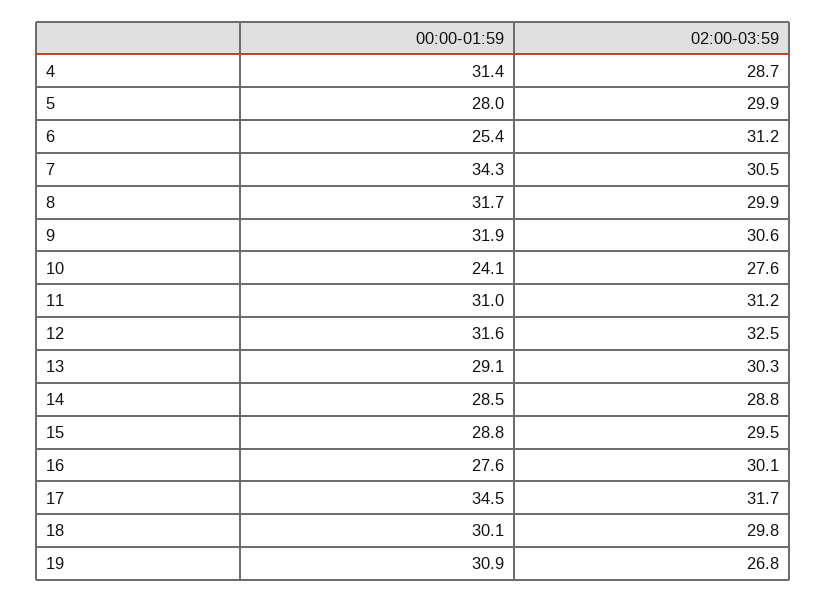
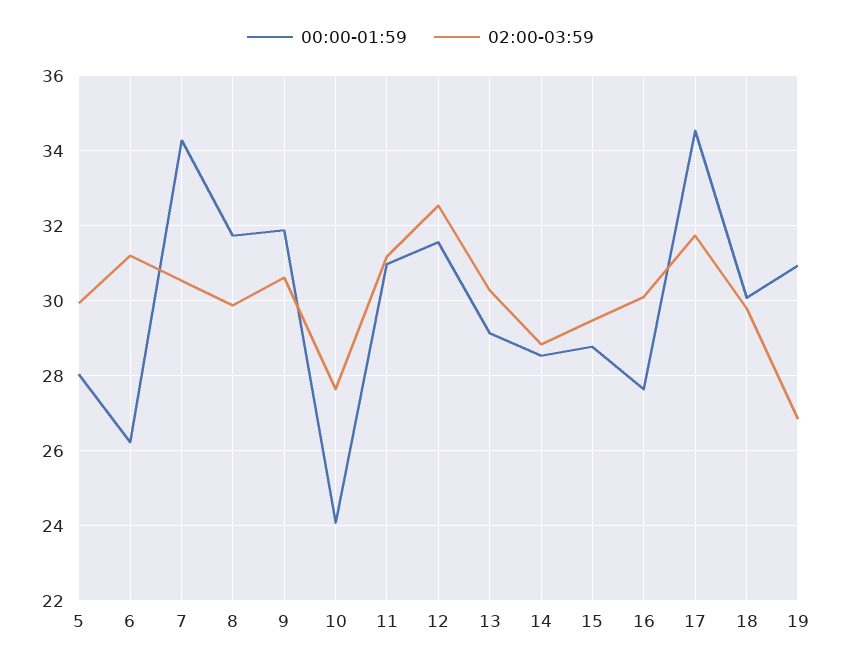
  {
    "00:00-01:59": {
-     "4": 31.4,
      "5": 28,
-     "6": 25.4,
+     "6": 26.2,
      "7": 34.3,
      "8": 31.7,
      "9": 31.9,
      "10": 24.1,
      "11": 31,
      "12": 31.6,
      "13": 29.1,
      "14": 28.5,
      "15": 28.8,
      "16": 27.6,
      "17": 34.5,
      "18": 30.1,
      "19": 30.9
    },
    "02:00-03:59": {
-     "4": 28.7,
      "5": 29.9,
      "6": 31.2,
      "7": 30.5,
      "8": 29.9,
      "9": 30.6,
      "10": 27.6,
      "11": 31.2,
      "12": 32.5,
      "13": 30.3,
      "14": 28.8,
      "15": 29.5,
      "16": 30.1,
      "17": 31.7,
      "18": 29.8,
      "19": 26.8
    }
  }

